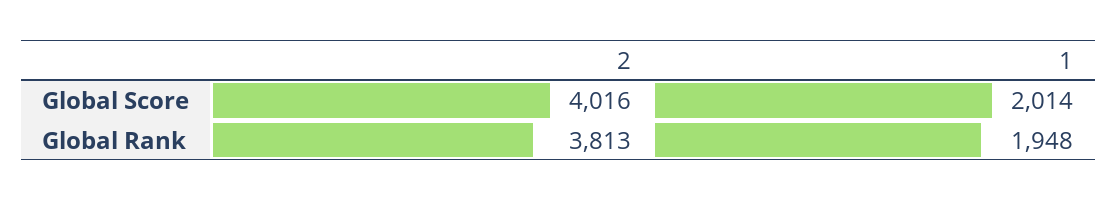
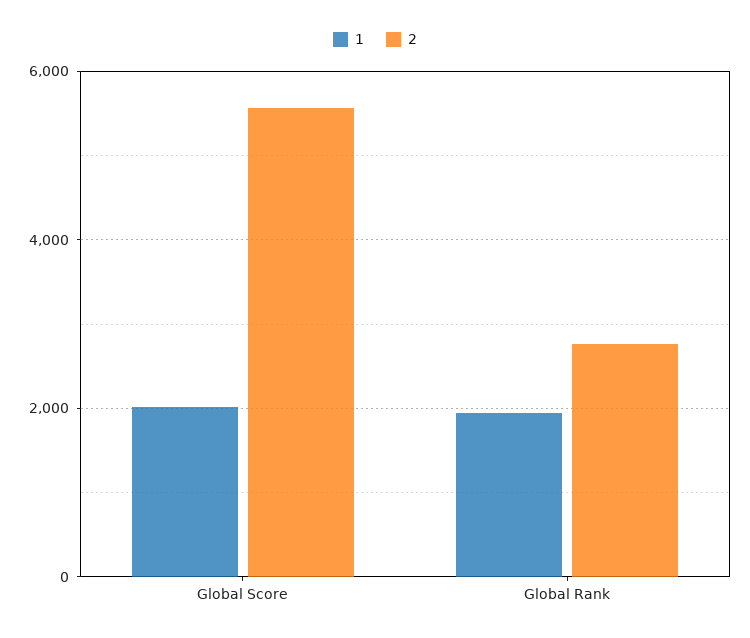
  {
    "2": {
-     "Global Score": 4016,
+     "Global Score": 5600,
-     "Global Rank": 3813
+     "Global Rank": 2800
    },
    "1": {
      "Global Score": 2014,
      "Global Rank": 1948
    }
  }

